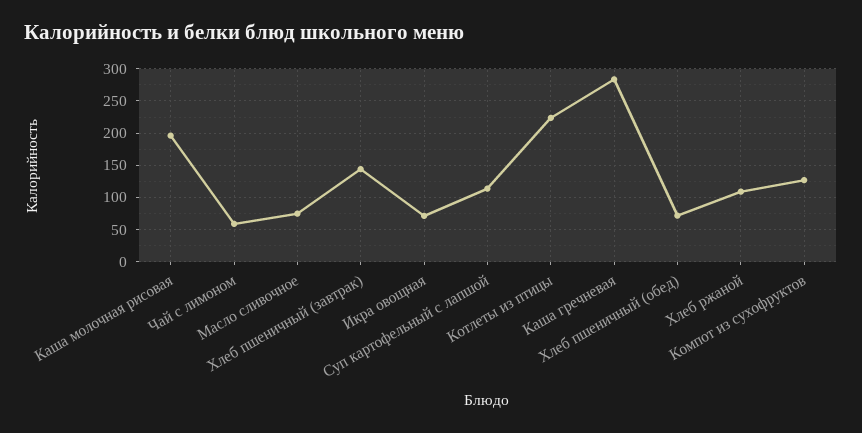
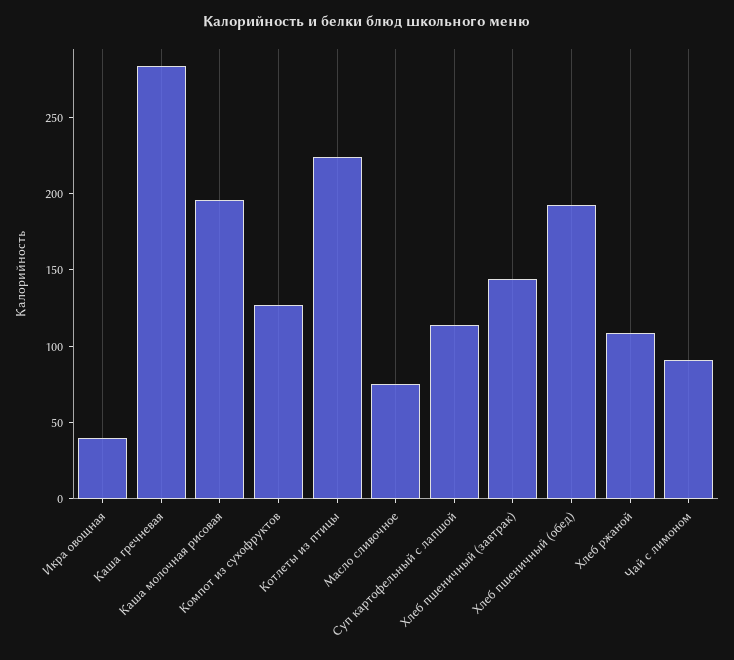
  {
    "Каша молочная рисовая": 200,
-   "Чай с лимоном": 60,
+   "Чай с лимоном": 90,
    "Масло сливочное": 80,
    "Хлеб пшеничный (завтрак)": 140,
-   "Икра овощная": 70,
+   "Икра овощная": 40,
    "Суп картофельный с лапшой": 110,
    "Котлеты из птицы": 220,
    "Каша гречневая": 280,
-   "Хлеб пшеничный (обед)": 70,
+   "Хлеб пшеничный (обед)": 190,
    "Хлеб ржаной": 110,
    "Компот из сухофруктов": 130
  }

